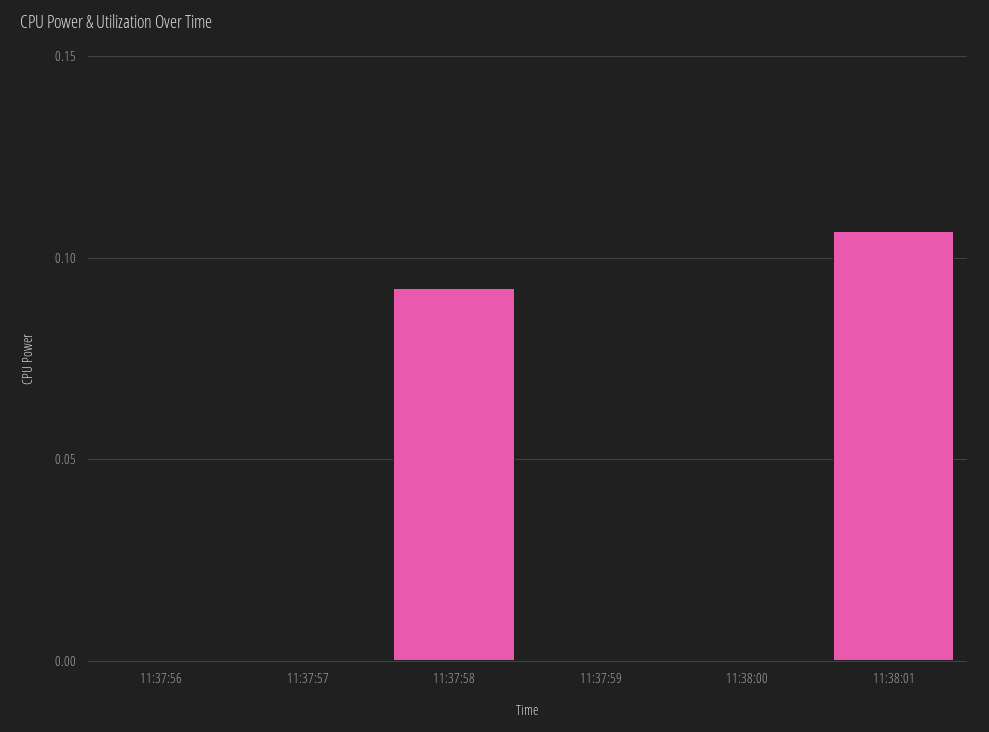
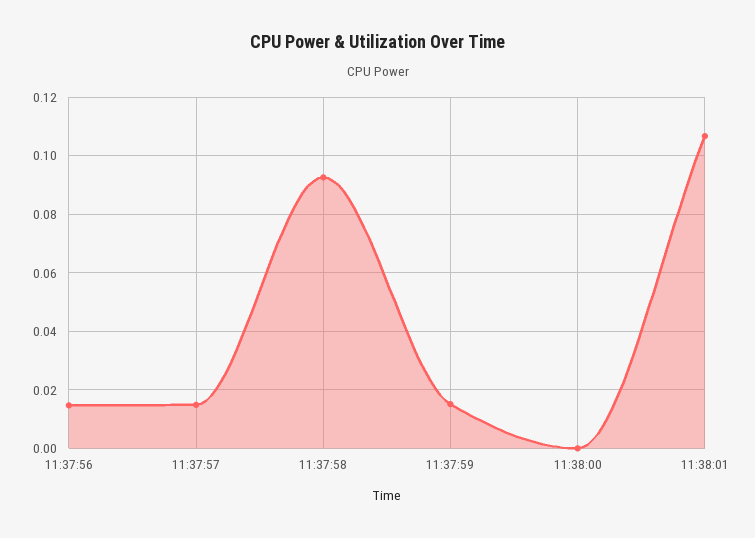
  {
-   "11:37:56": 0,
+   "11:37:56": 0.015,
-   "11:37:57": 0,
+   "11:37:57": 0.015,
    "11:37:58": 0.0925,
-   "11:37:59": 0,
+   "11:37:59": 0.015,
    "11:38:00": 0,
    "11:38:01": 0.1075
  }

